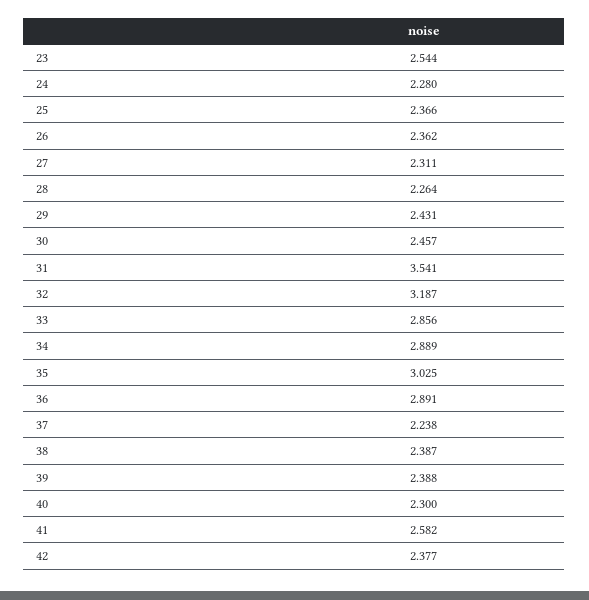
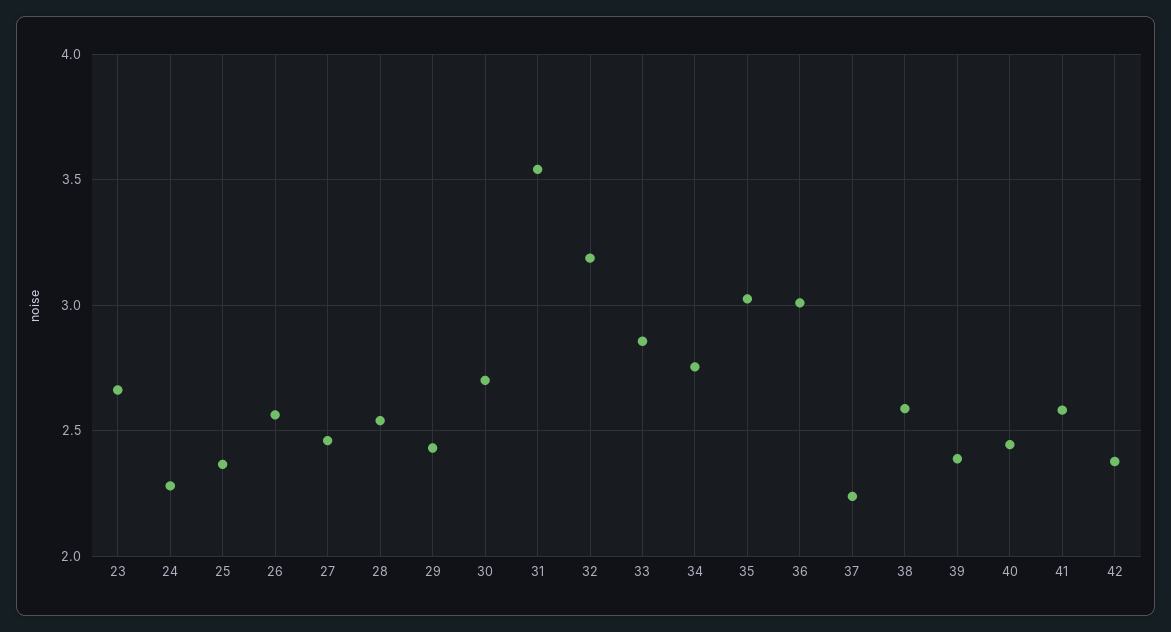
  {
-   "23": 2.544,
+   "23": 2.65,
    "24": 2.28,
    "25": 2.366,
-   "26": 2.362,
+   "26": 2.55,
-   "27": 2.311,
+   "27": 2.45,
-   "28": 2.264,
+   "28": 2.55,
    "29": 2.431,
-   "30": 2.457,
+   "30": 2.7,
    "31": 3.541,
    "32": 3.187,
    "33": 2.856,
-   "34": 2.889,
+   "34": 2.75,
    "35": 3.025,
-   "36": 2.891,
+   "36": 3,
    "37": 2.238,
-   "38": 2.387,
+   "38": 2.6,
    "39": 2.388,
-   "40": 2.3,
+   "40": 2.45,
    "41": 2.582,
    "42": 2.377
  }

